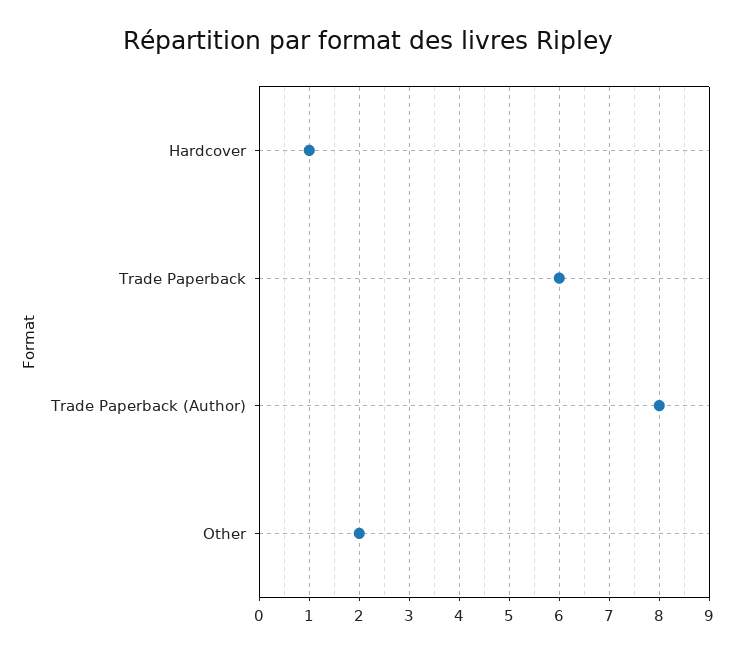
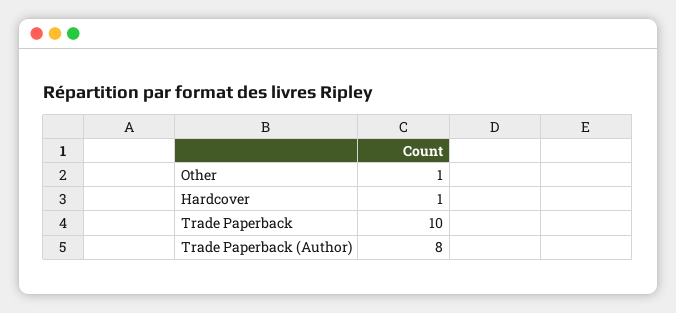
  {
    "Hardcover": 1,
-   "Trade Paperback": 6,
+   "Trade Paperback": 10,
    "Trade Paperback (Author)": 8,
-   "Other": 2
+   "Other": 1
  }

